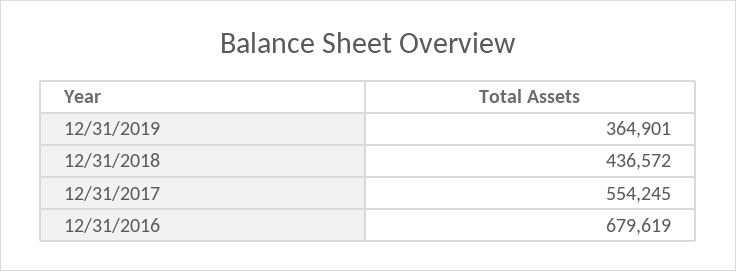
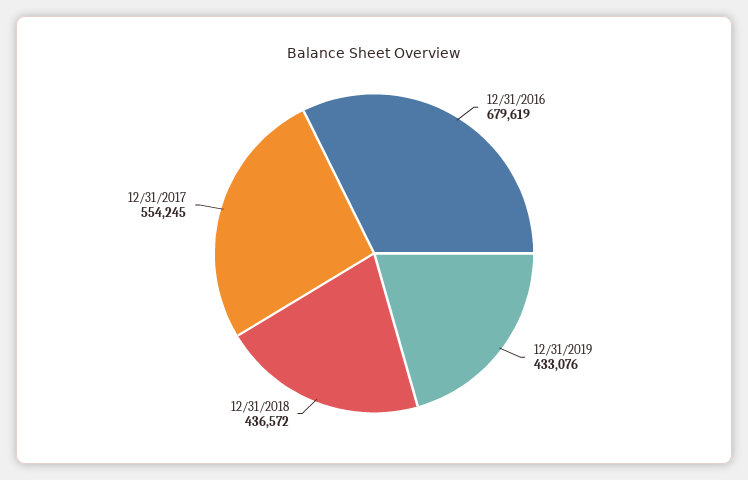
  {
-   "12/31/2019": 364901,
+   "12/31/2019": 433076,
    "12/31/2018": 436572,
    "12/31/2017": 554245,
    "12/31/2016": 679619
  }

